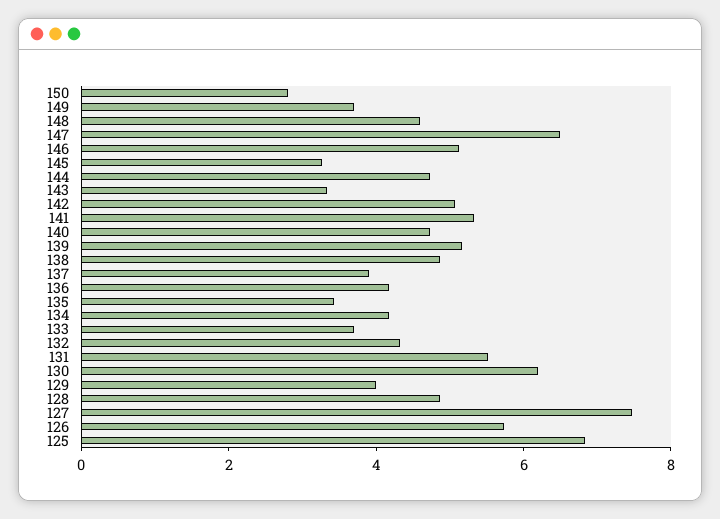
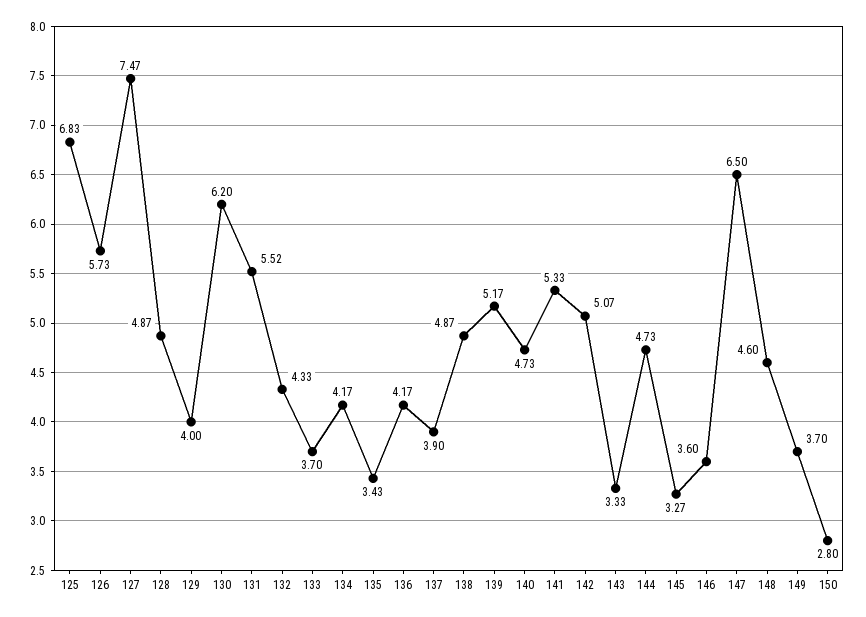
  {
    "150": 2.8,
    "149": 3.7,
    "148": 4.6,
    "147": 6.5,
-   "146": 5,
+   "146": 3.6,
    "145": 3.27,
    "144": 4.73,
    "143": 3.33,
    "142": 5.07,
    "141": 5.33,
    "140": 4.73,
    "139": 5.17,
    "138": 4.87,
    "137": 3.9,
    "136": 4.17,
    "135": 3.43,
    "134": 4.17,
    "133": 3.7,
    "132": 4.33,
    "131": 5.52,
    "130": 6.2,
    "129": 4,
    "128": 4.87,
    "127": 7.47,
    "126": 5.73,
    "125": 6.83
  }

